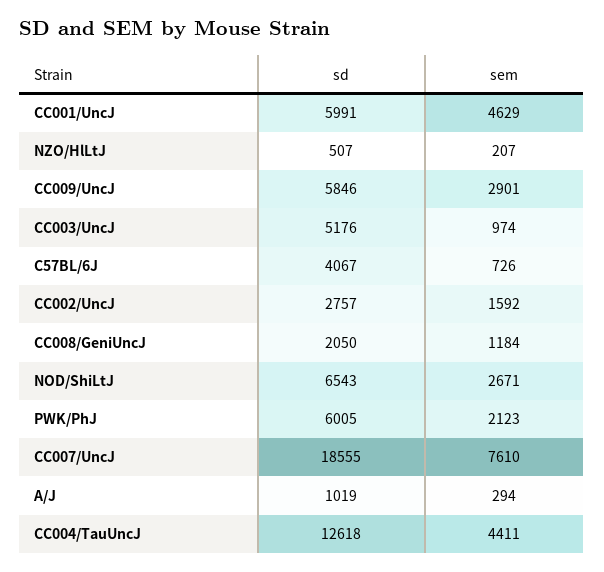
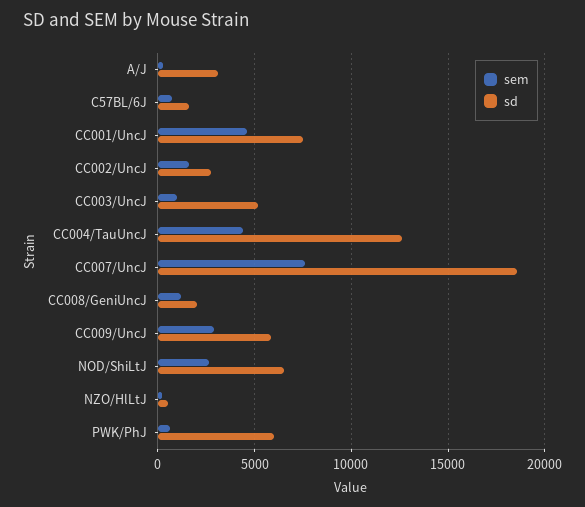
  {
    "sd": {
-     "CC001/UncJ": 5991,
+     "CC001/UncJ": 7500,
      "NZO/HlLtJ": 507,
      "CC009/UncJ": 5846,
      "CC003/UncJ": 5176,
-     "C57BL/6J": 4067,
+     "C57BL/6J": 1500,
      "CC002/UncJ": 2757,
      "CC008/GeniUncJ": 2050,
      "NOD/ShiLtJ": 6543,
      "PWK/PhJ": 6005,
      "CC007/UncJ": 18555,
-     "A/J": 1019,
+     "A/J": 3000,
      "CC004/TauUncJ": 12618
    },
    "sem": {
      "CC001/UncJ": 4629,
      "NZO/HlLtJ": 207,
      "CC009/UncJ": 2901,
      "CC003/UncJ": 974,
      "C57BL/6J": 726,
      "CC002/UncJ": 1592,
      "CC008/GeniUncJ": 1184,
      "NOD/ShiLtJ": 2671,
-     "PWK/PhJ": 2123,
+     "PWK/PhJ": 500,
      "CC007/UncJ": 7610,
      "A/J": 294,
      "CC004/TauUncJ": 4411
    }
  }

